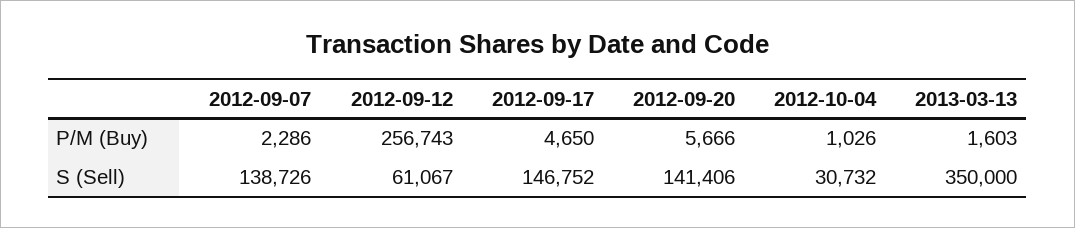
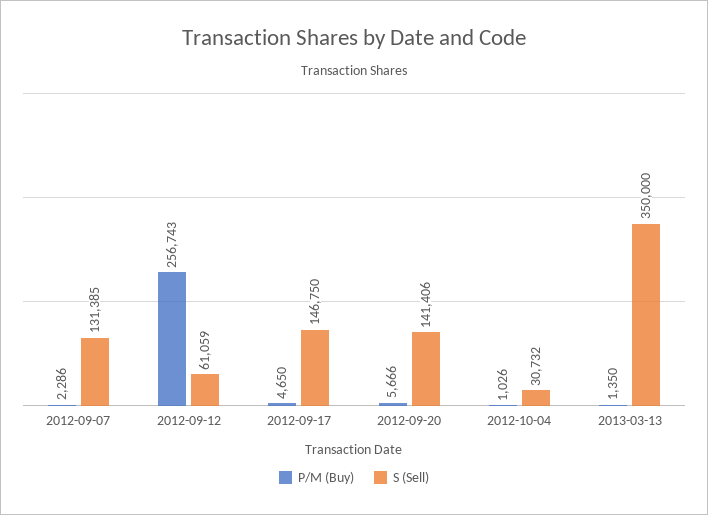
  {
    "P/M (Buy)": {
      "2012-09-07": 2286,
      "2012-09-12": 256743,
      "2012-09-17": 4650,
      "2012-09-20": 5666,
      "2012-10-04": 1026,
-     "2013-03-13": 1603
+     "2013-03-13": 1350
    },
    "S (Sell)": {
-     "2012-09-07": 138726,
+     "2012-09-07": 131385,
-     "2012-09-12": 61067,
+     "2012-09-12": 61059,
-     "2012-09-17": 146752,
+     "2012-09-17": 146750,
      "2012-09-20": 141406,
      "2012-10-04": 30732,
      "2013-03-13": 350000
    }
  }

